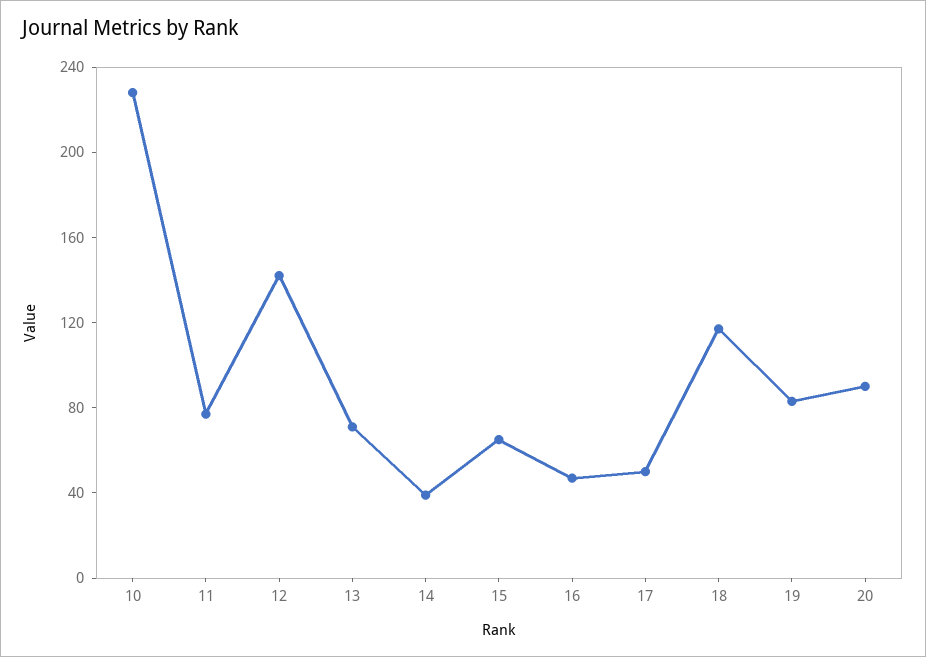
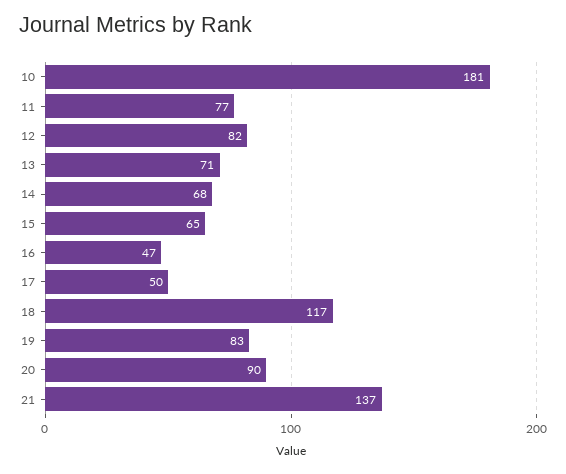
  {
-   "10": 230,
+   "10": 181,
    "11": 77,
-   "12": 140,
+   "12": 82,
    "13": 71,
-   "14": 40,
+   "14": 68,
    "15": 65,
    "16": 47,
    "17": 50,
    "18": 117,
    "19": 83,
-   "20": 90
+   "20": 90,
+   "21": 137
  }

